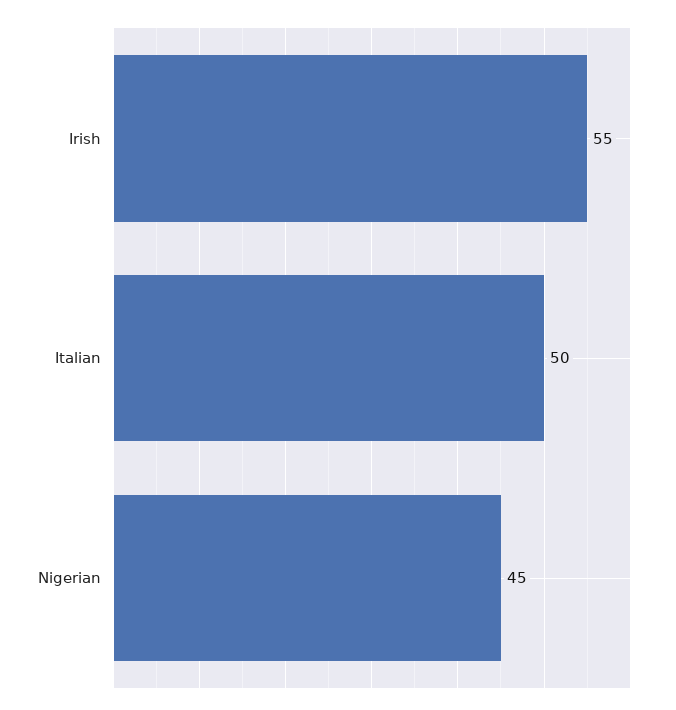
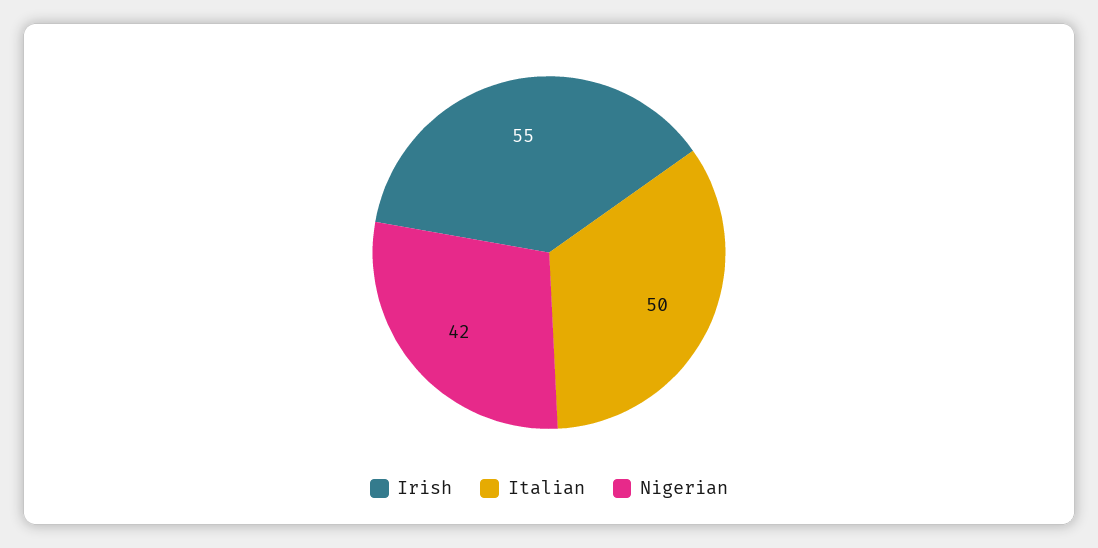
  {
    "Irish": 55,
    "Italian": 50,
-   "Nigerian": 45
+   "Nigerian": 42
  }

